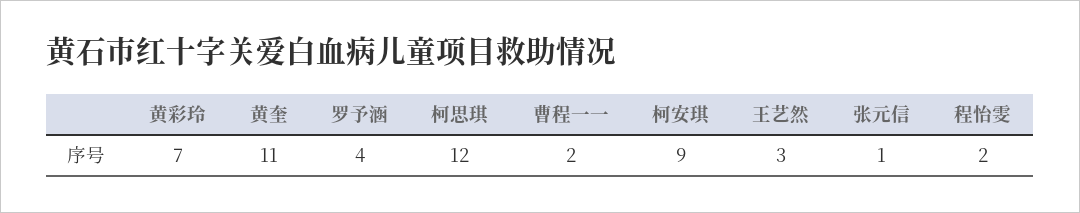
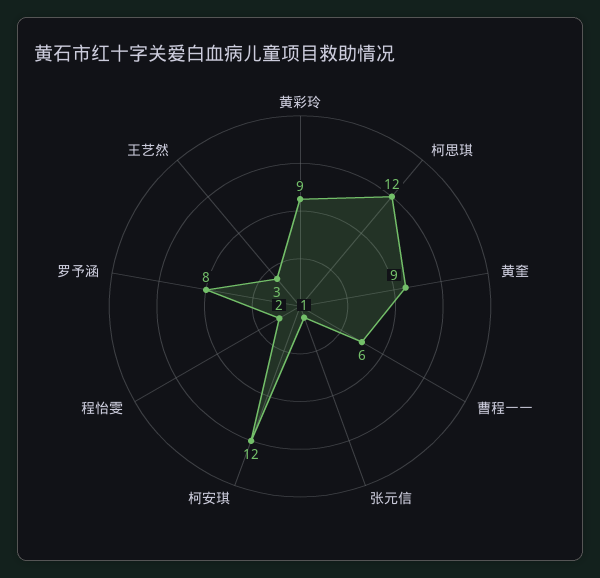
  {
-   "黄彩玲": 7,
+   "黄彩玲": 9,
-   "黄奎": 11,
+   "黄奎": 9,
-   "罗予涵": 4,
+   "罗予涵": 8,
    "柯思琪": 12,
-   "曹程一一": 2,
+   "曹程一一": 6,
-   "柯安琪": 9,
+   "柯安琪": 12,
    "王艺然": 3,
    "张元信": 1,
    "程怡雯": 2
  }

